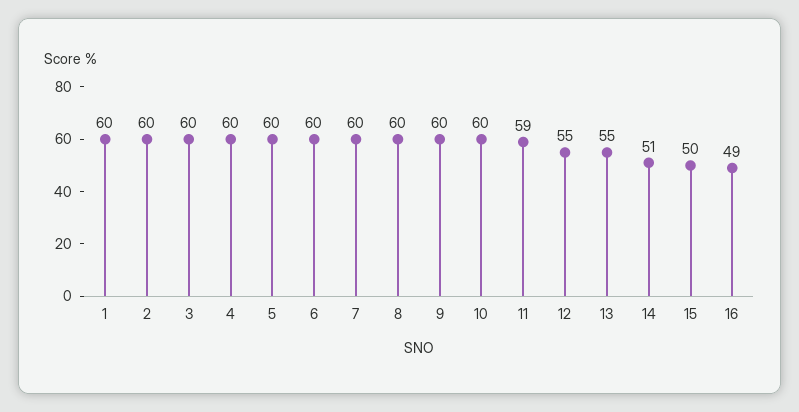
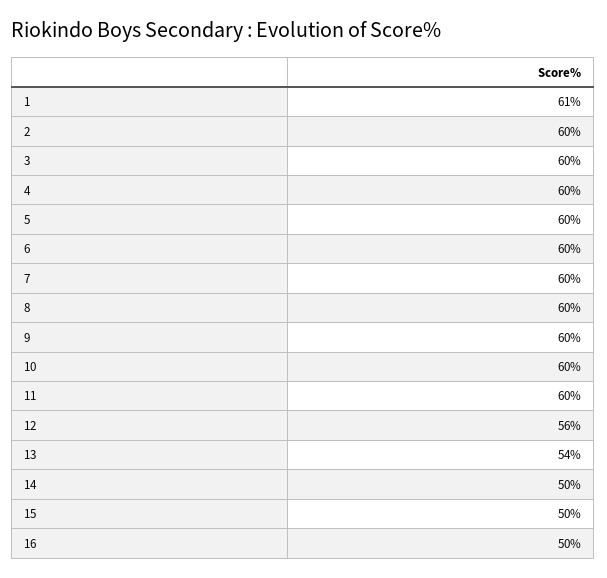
  {
-   "1": 60,
+   "1": 61,
    "2": 60,
    "3": 60,
    "4": 60,
    "5": 60,
    "6": 60,
    "7": 60,
    "8": 60,
    "9": 60,
    "10": 60,
-   "11": 59,
+   "11": 60,
-   "12": 55,
+   "12": 56,
-   "13": 55,
+   "13": 54,
-   "14": 51,
+   "14": 50,
    "15": 50,
-   "16": 49
+   "16": 50
  }

